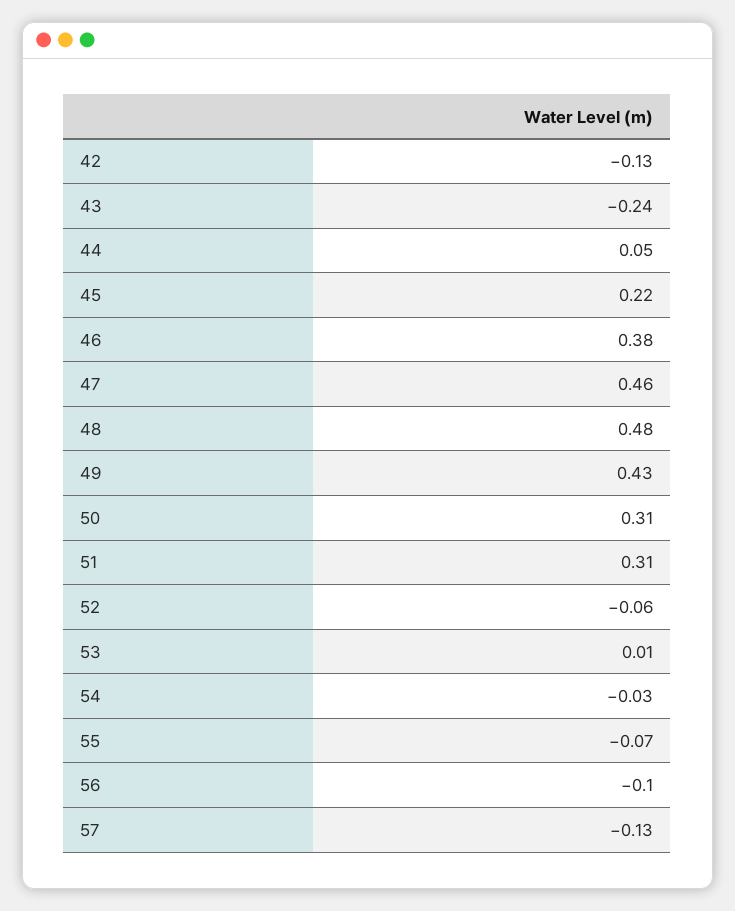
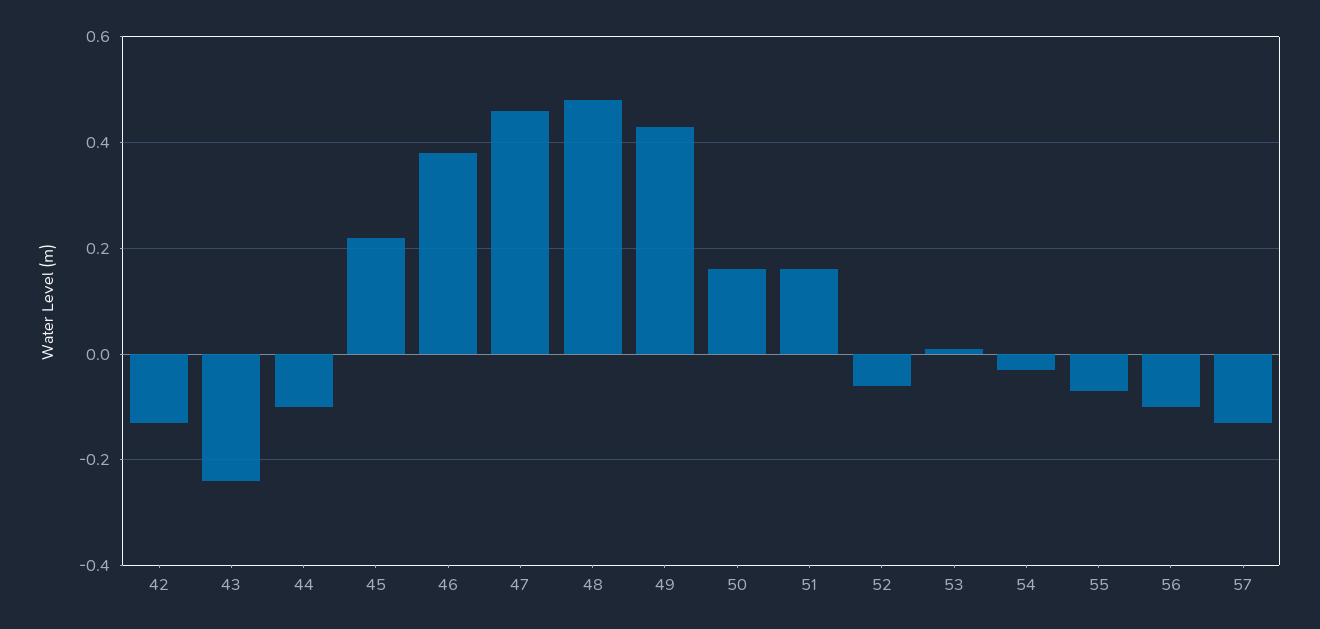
  {
    "42": -0.13,
    "43": -0.24,
-   "44": 0.05,
+   "44": -0.1,
    "45": 0.22,
    "46": 0.38,
    "47": 0.46,
    "48": 0.48,
    "49": 0.43,
-   "50": 0.31,
+   "50": 0.15,
-   "51": 0.31,
+   "51": 0.15,
    "52": -0.06,
    "53": 0.01,
    "54": -0.03,
    "55": -0.07,
    "56": -0.1,
    "57": -0.13
  }

